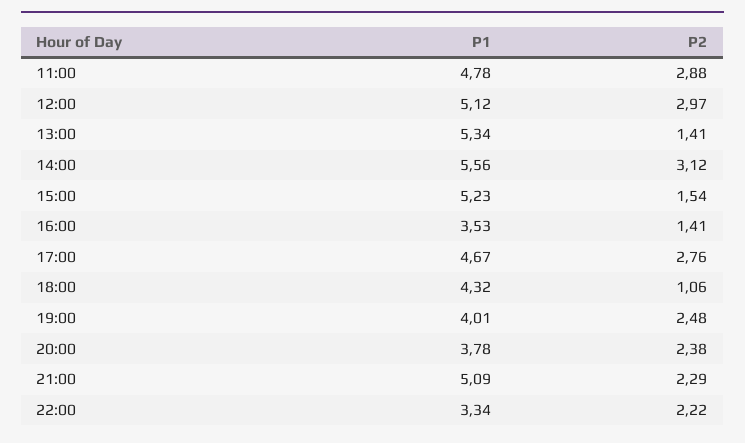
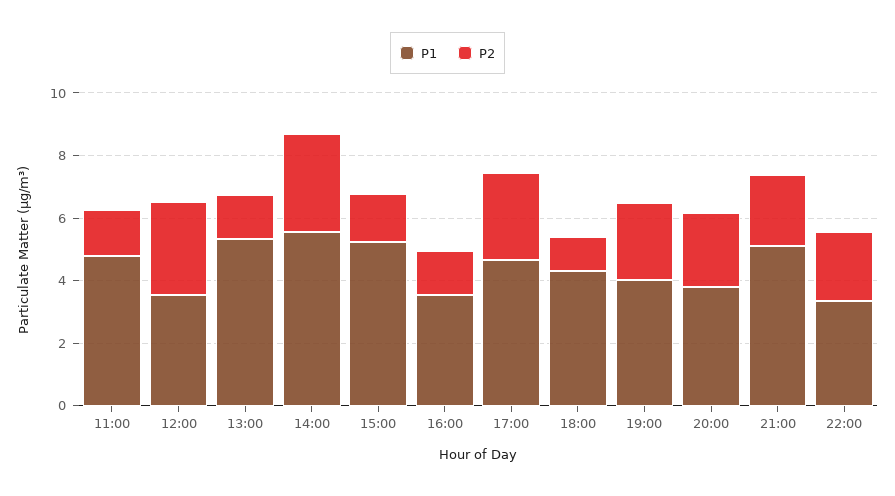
  {
    "P1": {
      "11:00": 4.78,
-     "12:00": 5.12,
+     "12:00": 3.5,
      "13:00": 5.34,
      "14:00": 5.56,
      "15:00": 5.23,
      "16:00": 3.53,
      "17:00": 4.67,
      "18:00": 4.32,
      "19:00": 4.01,
      "20:00": 3.78,
      "21:00": 5.09,
      "22:00": 3.34
    },
    "P2": {
-     "11:00": 2.88,
+     "11:00": 1.5,
      "12:00": 2.97,
      "13:00": 1.41,
      "14:00": 3.12,
      "15:00": 1.54,
      "16:00": 1.41,
      "17:00": 2.76,
      "18:00": 1.06,
      "19:00": 2.48,
      "20:00": 2.38,
      "21:00": 2.29,
      "22:00": 2.22
    }
  }

